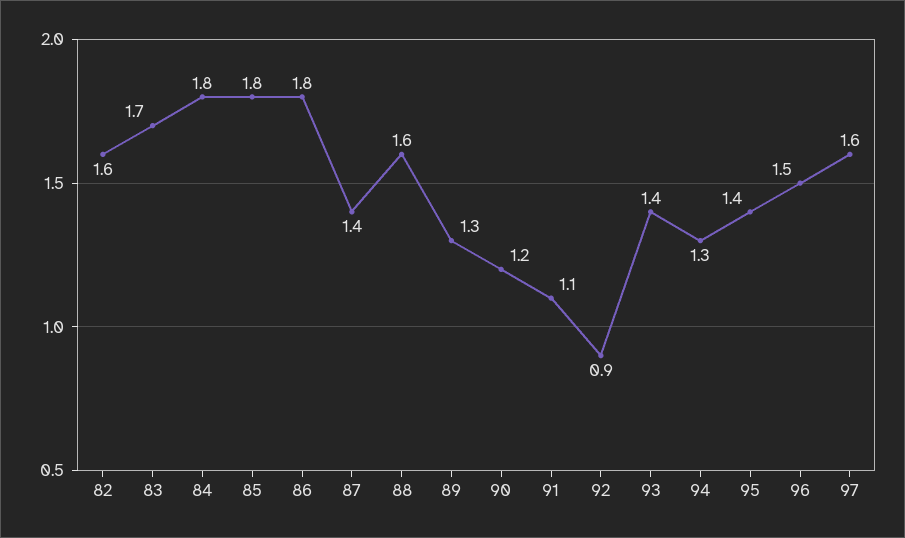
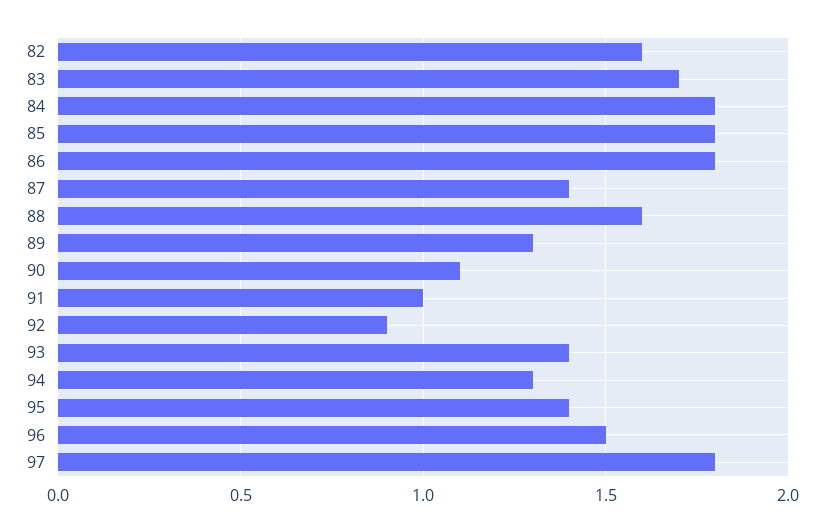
  {
    "82": 1.6,
    "83": 1.7,
    "84": 1.8,
    "85": 1.8,
    "86": 1.8,
    "87": 1.4,
    "88": 1.6,
    "89": 1.3,
-   "90": 1.2,
+   "90": 1.1,
-   "91": 1.1,
+   "91": 1,
    "92": 0.9,
    "93": 1.4,
    "94": 1.3,
    "95": 1.4,
    "96": 1.5,
-   "97": 1.6
+   "97": 1.8
  }

